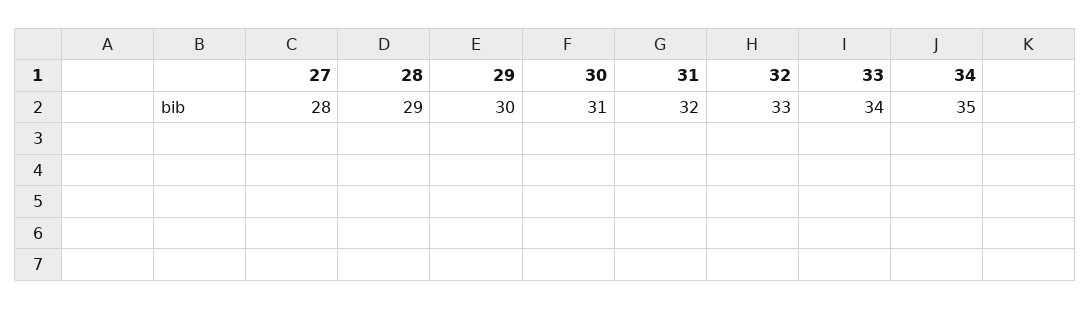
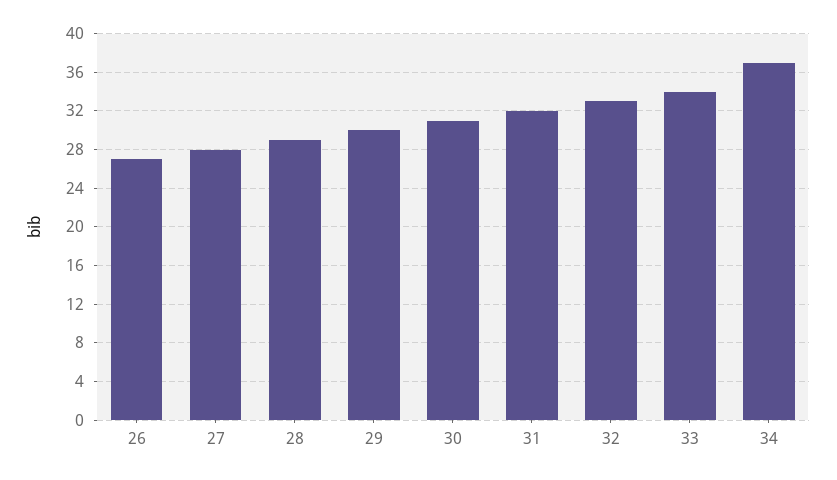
  {
    "27": 28,
    "28": 29,
    "29": 30,
    "30": 31,
    "31": 32,
    "32": 33,
    "33": 34,
-   "34": 35
+   "34": 37,
+   "26": 27
  }

